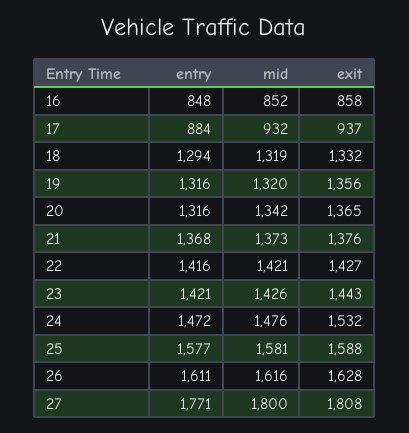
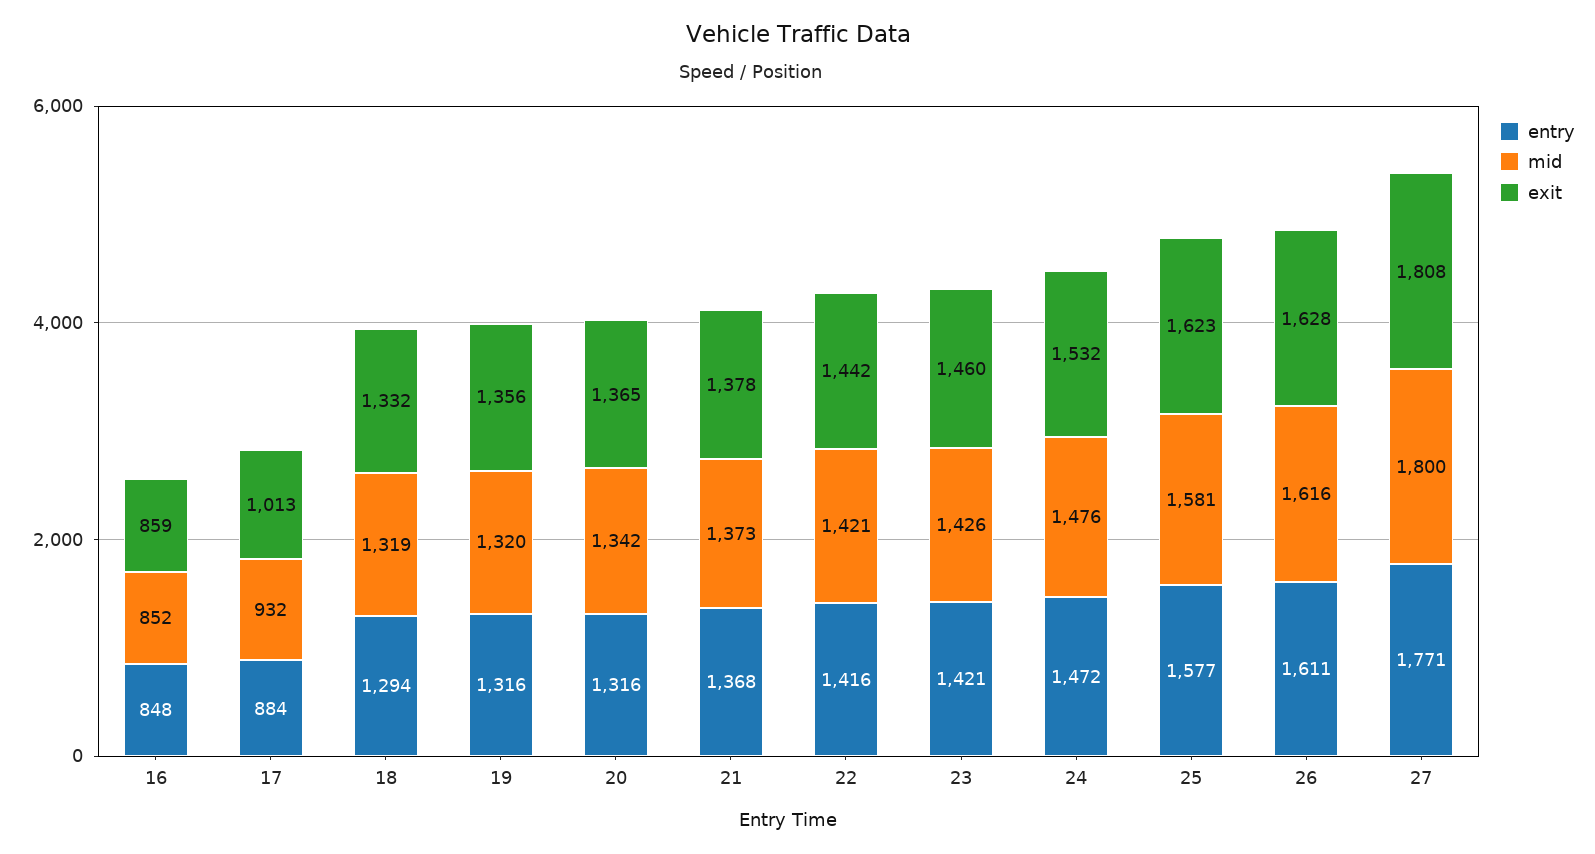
  {
    "entry": {
      "16": 848,
      "17": 884,
      "18": 1294,
      "19": 1316,
      "20": 1316,
      "21": 1368,
      "22": 1416,
      "23": 1421,
      "24": 1472,
      "25": 1577,
      "26": 1611,
      "27": 1771
    },
    "mid": {
      "16": 852,
      "17": 932,
      "18": 1319,
      "19": 1320,
      "20": 1342,
      "21": 1373,
      "22": 1421,
      "23": 1426,
      "24": 1476,
      "25": 1581,
      "26": 1616,
      "27": 1800
    },
    "exit": {
-     "16": 858,
+     "16": 859,
-     "17": 937,
+     "17": 1013,
      "18": 1332,
      "19": 1356,
      "20": 1365,
-     "21": 1376,
+     "21": 1378,
-     "22": 1427,
+     "22": 1442,
-     "23": 1443,
+     "23": 1460,
      "24": 1532,
-     "25": 1588,
+     "25": 1623,
      "26": 1628,
      "27": 1808
    }
  }

